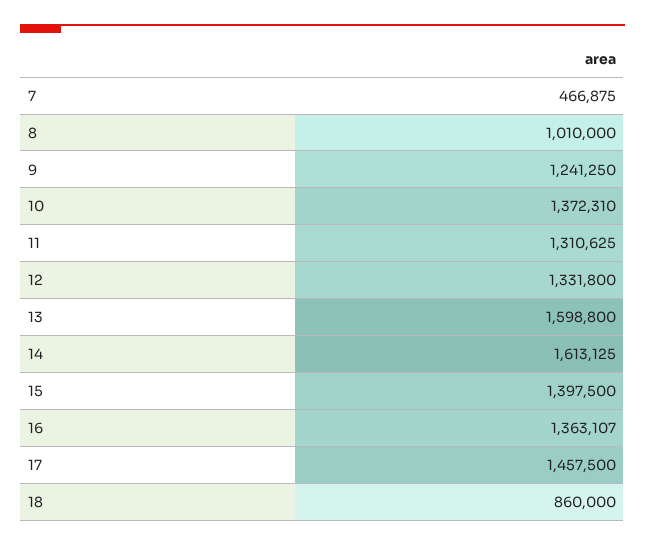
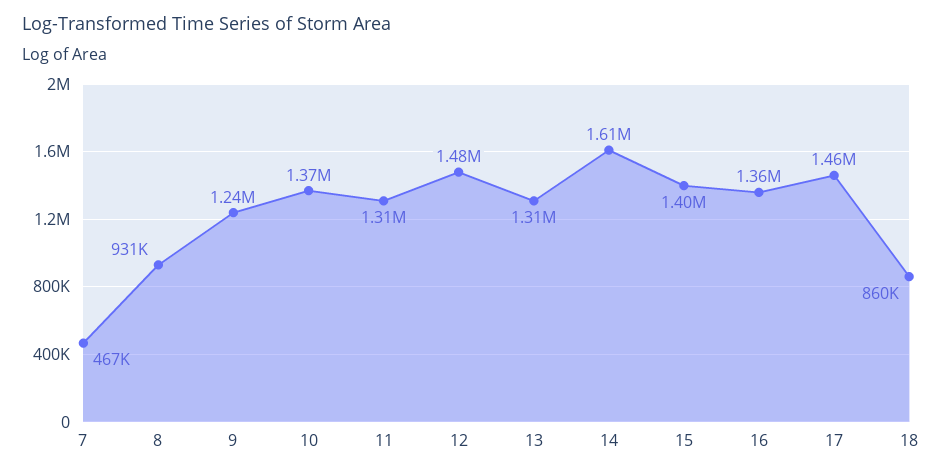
  {
    "7": 466875,
-   "8": 1010000,
+   "8": 931000,
    "9": 1241250,
    "10": 1372310,
    "11": 1310625,
-   "12": 1331800,
+   "12": 1480000,
-   "13": 1598800,
+   "13": 1310000,
    "14": 1613125,
    "15": 1397500,
    "16": 1363107,
    "17": 1457500,
    "18": 860000
  }

